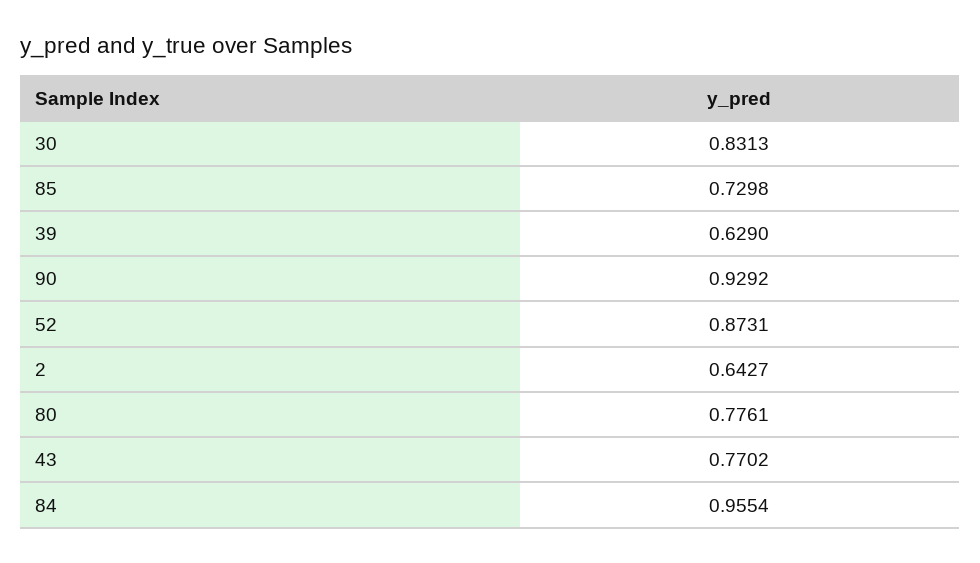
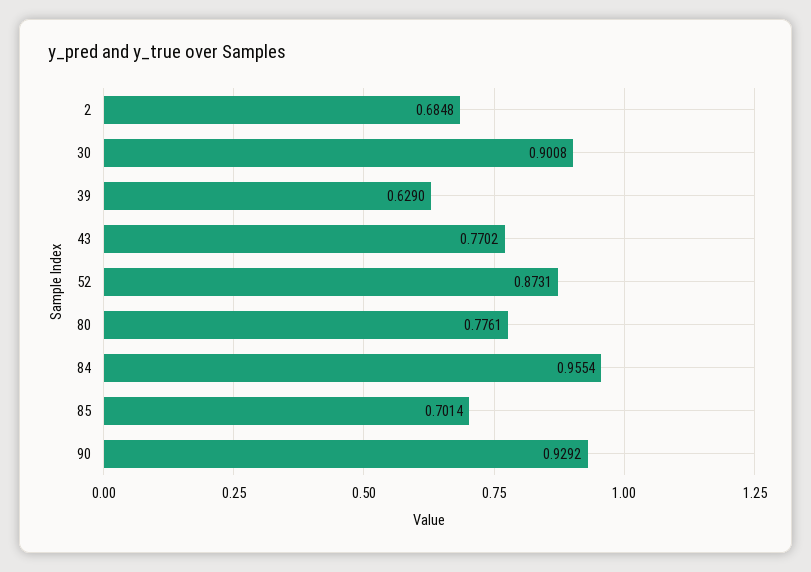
  {
-   "30": 0.8313,
+   "30": 0.9008,
-   "85": 0.7298,
+   "85": 0.7014,
    "39": 0.629,
    "90": 0.9292,
    "52": 0.8731,
-   "2": 0.6427,
+   "2": 0.6848,
    "80": 0.7761,
    "43": 0.7702,
    "84": 0.9554
  }

